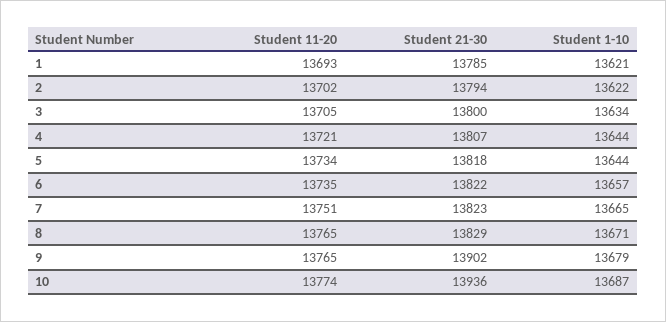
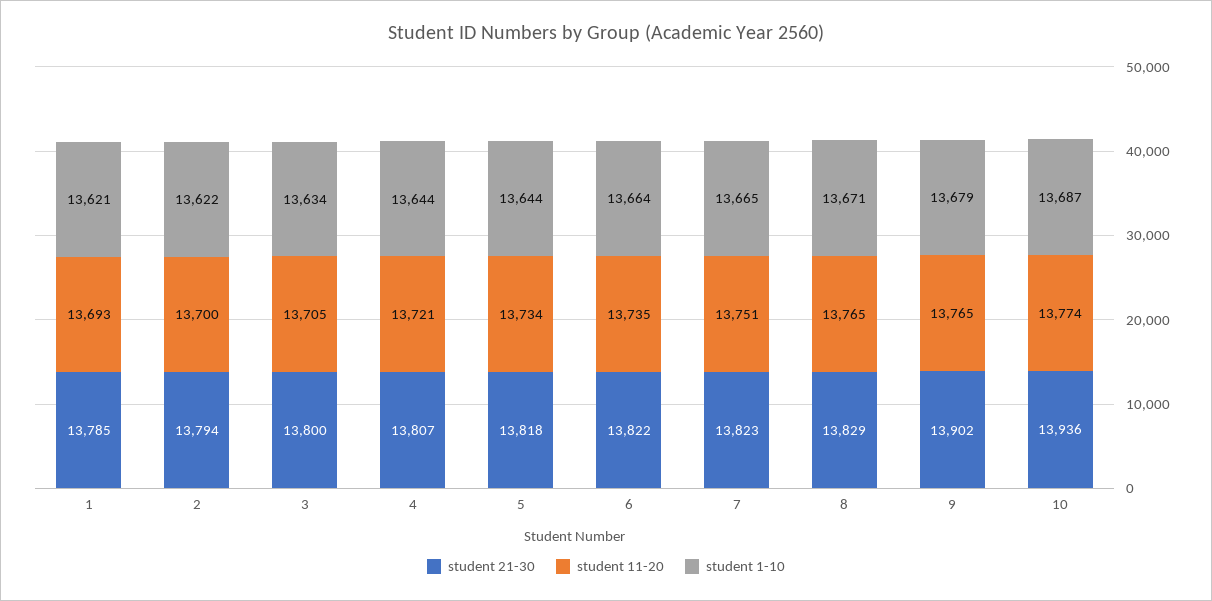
  {
    "Student 11-20": {
      "1": 13693,
-     "2": 13702,
+     "2": 13700,
      "3": 13705,
      "4": 13721,
      "5": 13734,
      "6": 13735,
      "7": 13751,
      "8": 13765,
      "9": 13765,
      "10": 13774
    },
    "Student 21-30": {
      "1": 13785,
      "2": 13794,
      "3": 13800,
      "4": 13807,
      "5": 13818,
      "6": 13822,
      "7": 13823,
      "8": 13829,
      "9": 13902,
      "10": 13936
    },
    "Student 1-10": {
      "1": 13621,
      "2": 13622,
      "3": 13634,
      "4": 13644,
      "5": 13644,
-     "6": 13657,
+     "6": 13664,
      "7": 13665,
      "8": 13671,
      "9": 13679,
      "10": 13687
    }
  }

